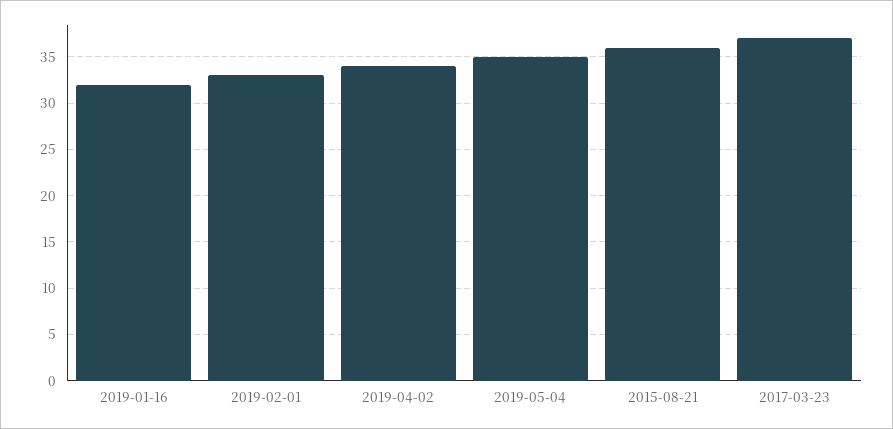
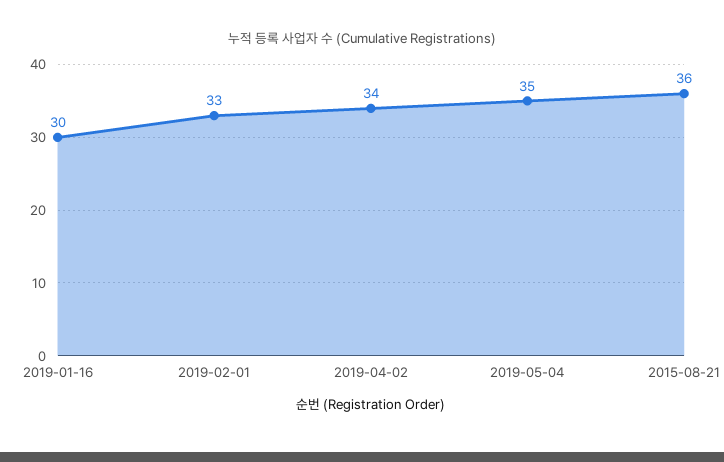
  {
-   "2019-01-16": 32,
+   "2019-01-16": 30,
    "2019-02-01": 33,
    "2019-04-02": 34,
    "2019-05-04": 35,
-   "2015-08-21": 36,
+   "2015-08-21": 36
-   "2017-03-23": 37
  }

